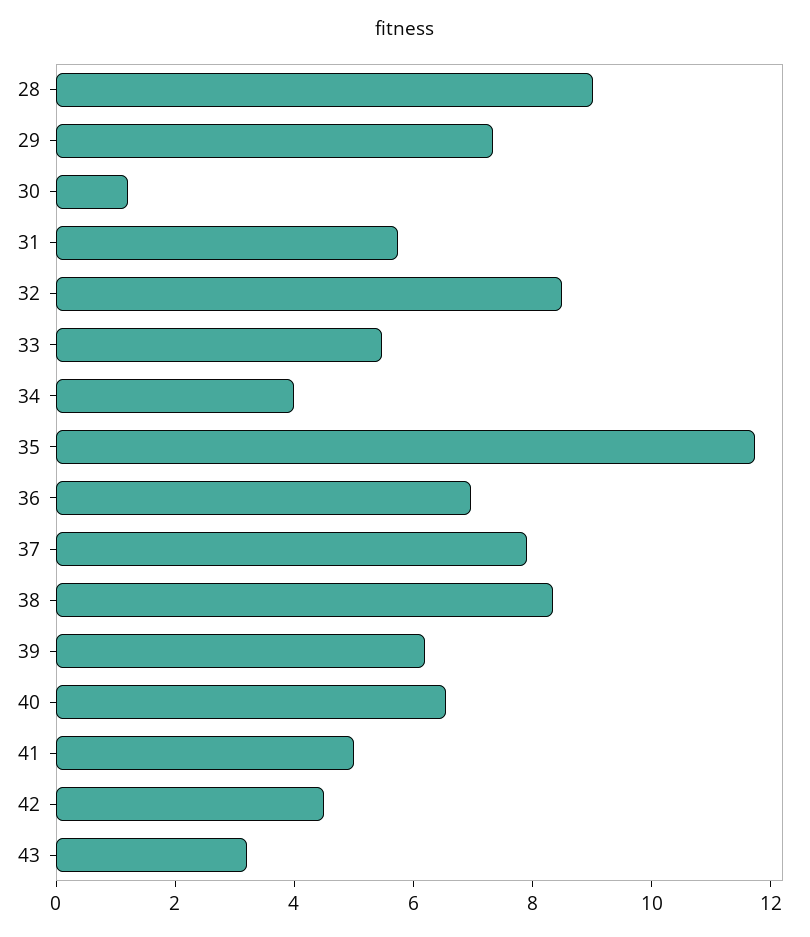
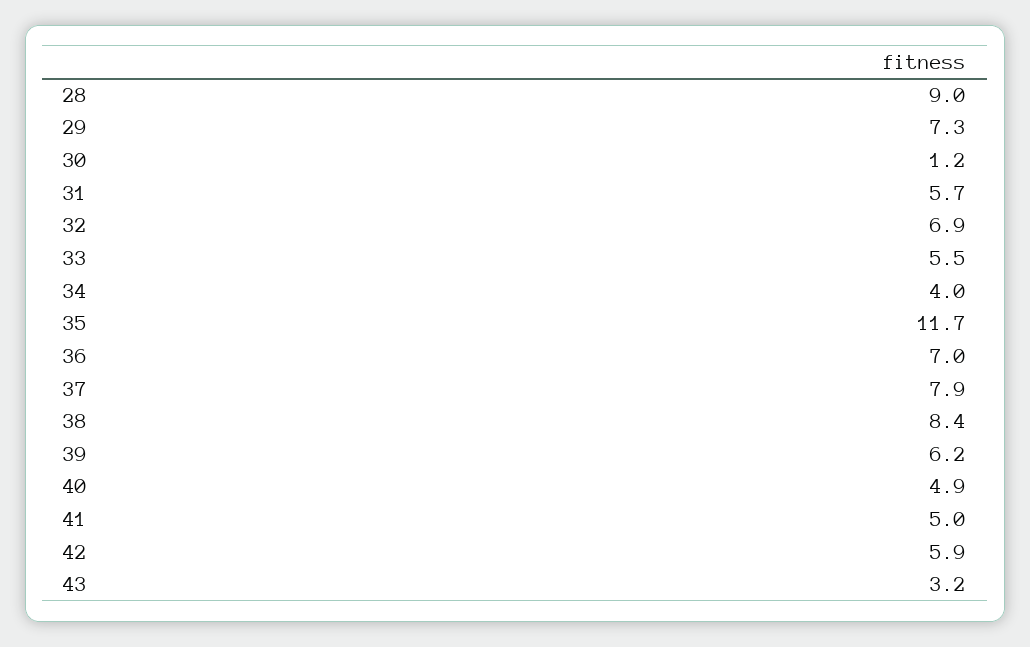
  {
    "28": 9,
    "29": 7.3,
    "30": 1.2,
    "31": 5.7,
-   "32": 8.5,
+   "32": 6.9,
    "33": 5.5,
    "34": 4,
    "35": 11.7,
    "36": 7,
    "37": 7.9,
    "38": 8.4,
    "39": 6.2,
-   "40": 6.5,
+   "40": 4.9,
    "41": 5,
-   "42": 4.5,
+   "42": 5.9,
    "43": 3.2
  }

